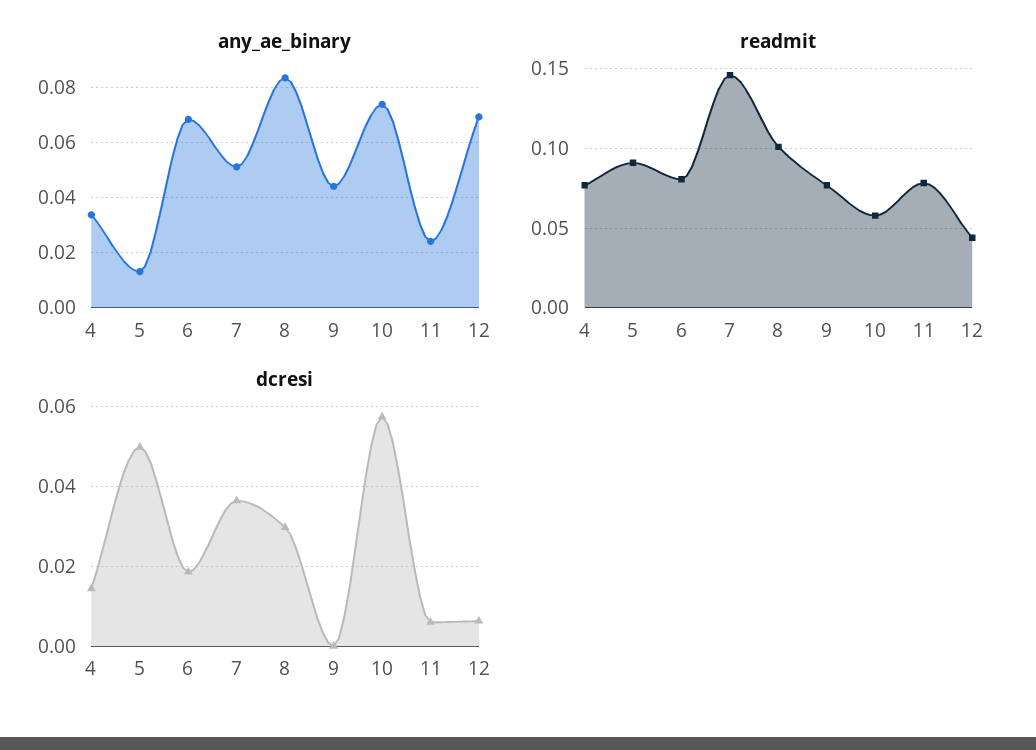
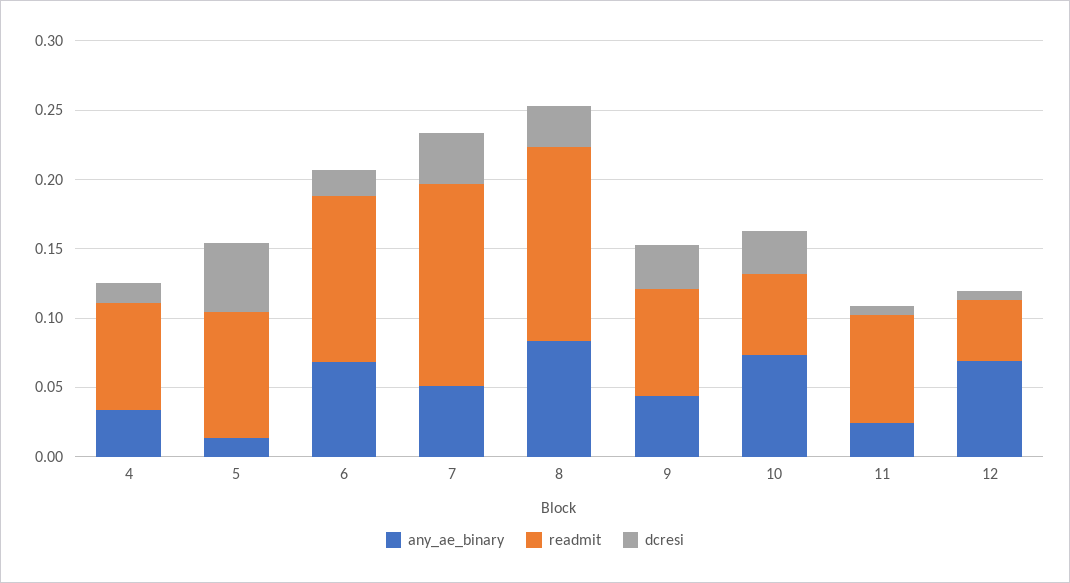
  {
    "any_ae_binary": {
      "4": 0.0325,
      "5": 0.0125,
      "6": 0.0675,
      "7": 0.05,
      "8": 0.0825,
      "9": 0.045,
      "10": 0.0725,
      "11": 0.025,
      "12": 0.07
    },
    "readmit": {
      "4": 0.075,
      "5": 0.09,
-     "6": 0.08,
+     "6": 0.12,
      "7": 0.145,
-     "8": 0.1,
+     "8": 0.14,
      "9": 0.075,
      "10": 0.06,
      "11": 0.08,
      "12": 0.045
    },
    "dcresi": {
      "4": 0.014,
      "5": 0.05,
      "6": 0.018,
      "7": 0.036,
      "8": 0.03,
-     "9": 0,
+     "9": 0.03,
-     "10": 0.058,
+     "10": 0.03,
      "11": 0.006,
      "12": 0.006
    }
  }

